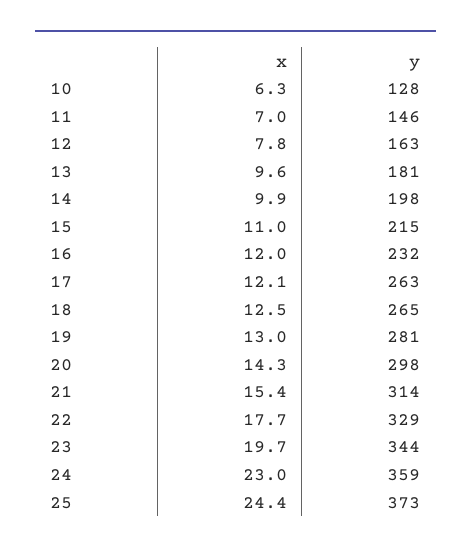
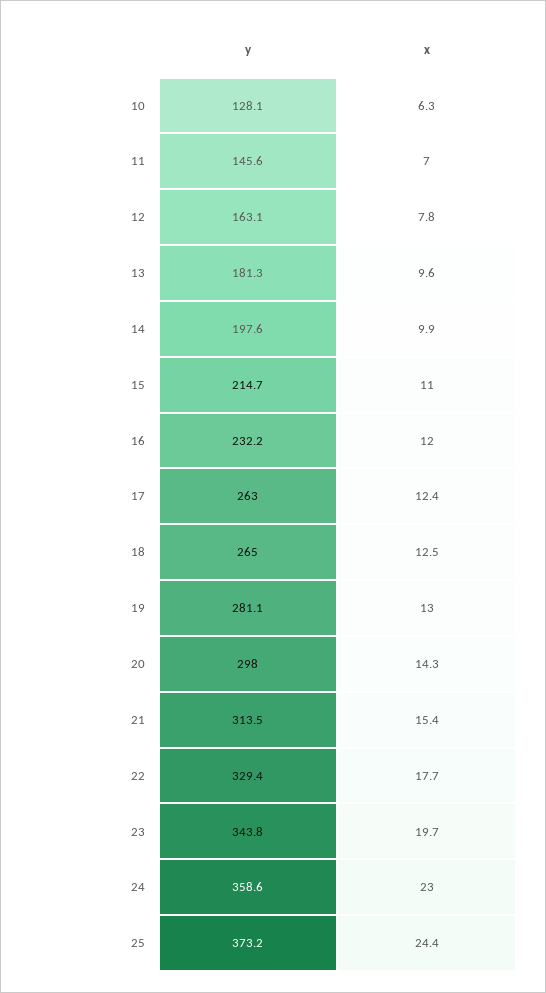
  {
    "x": {
      "10": 6.3,
      "11": 7,
      "12": 7.8,
      "13": 9.6,
      "14": 9.9,
      "15": 11,
      "16": 12,
-     "17": 12.1,
+     "17": 12.4,
      "18": 12.5,
      "19": 13,
      "20": 14.3,
      "21": 15.4,
      "22": 17.7,
      "23": 19.7,
      "24": 23,
      "25": 24.4
    },
    "y": {
      "10": 128.1,
      "11": 145.6,
      "12": 163.1,
      "13": 181.3,
      "14": 197.6,
      "15": 214.7,
      "16": 232.2,
      "17": 263,
      "18": 265,
      "19": 281.1,
      "20": 298,
      "21": 313.5,
      "22": 329.4,
      "23": 343.8,
      "24": 358.6,
      "25": 373.2
    }
  }

